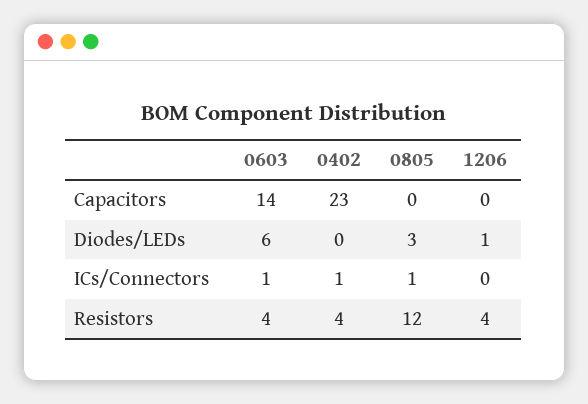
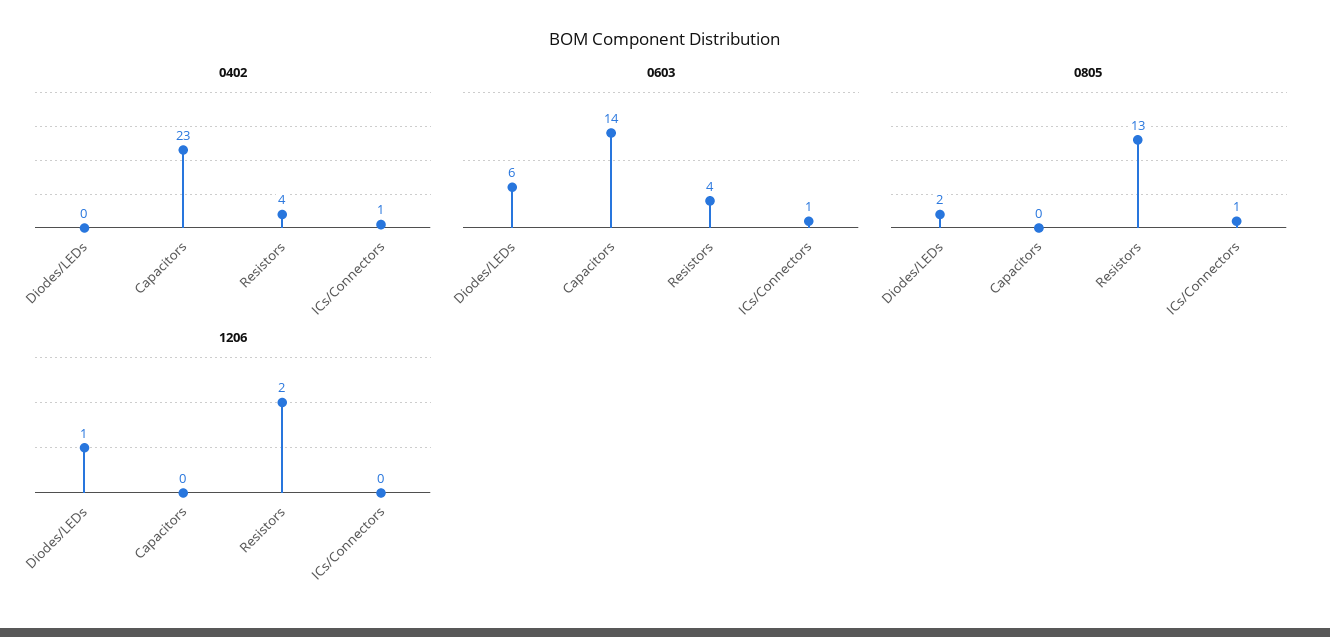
  {
    "0603": {
      "Capacitors": 14,
      "Diodes/LEDs": 6,
      "ICs/Connectors": 1,
      "Resistors": 4
    },
    "0402": {
      "Capacitors": 23,
      "Diodes/LEDs": 0,
      "ICs/Connectors": 1,
      "Resistors": 4
    },
    "0805": {
      "Capacitors": 0,
-     "Diodes/LEDs": 3,
+     "Diodes/LEDs": 2,
      "ICs/Connectors": 1,
-     "Resistors": 12
+     "Resistors": 13
    },
    "1206": {
      "Capacitors": 0,
      "Diodes/LEDs": 1,
      "ICs/Connectors": 0,
-     "Resistors": 4
+     "Resistors": 2
    }
  }

